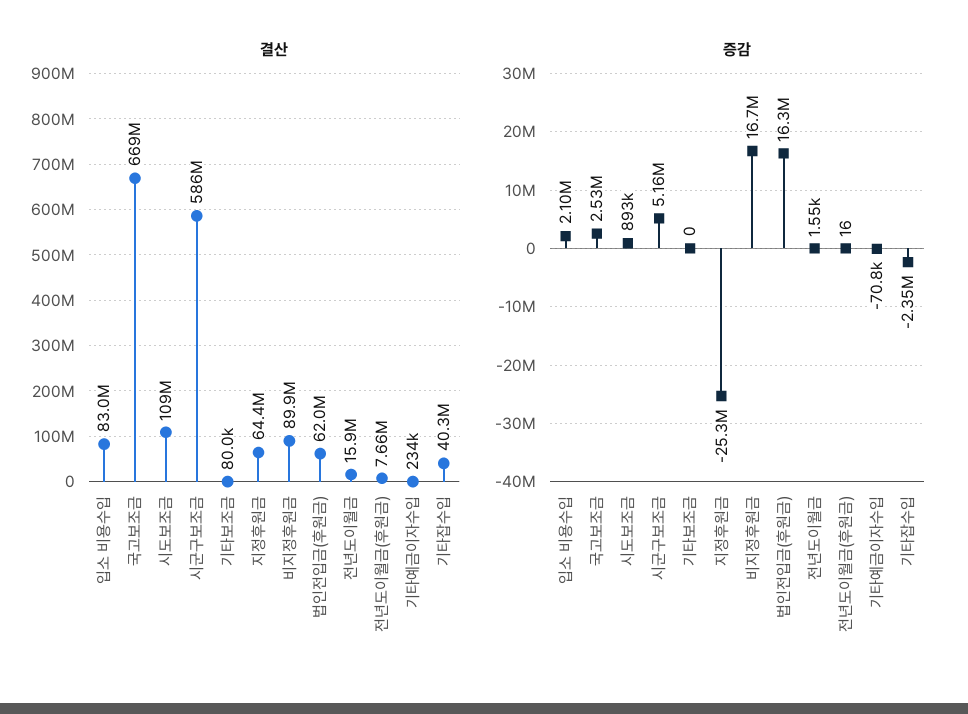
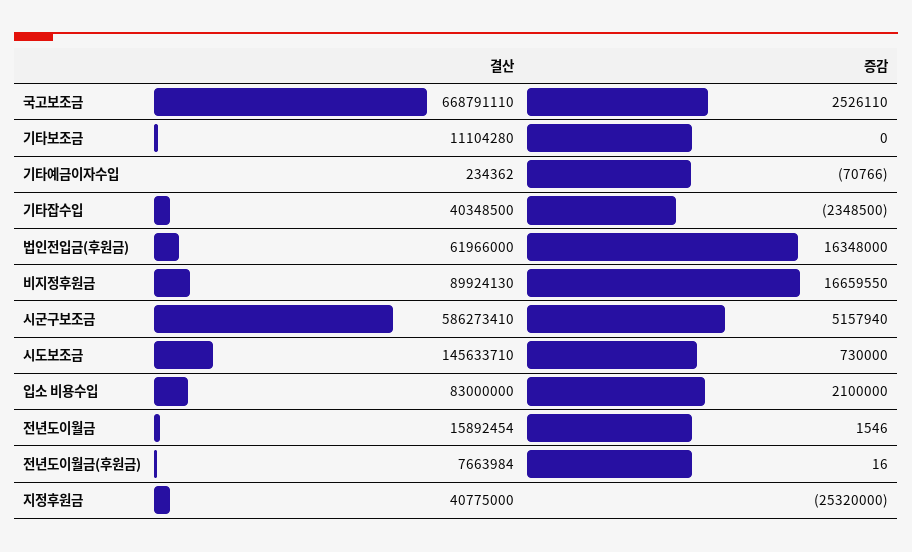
  {
    "결산": {
      "입소 비용수입": 83000000,
      "국고보조금": 668791110,
-     "시도보조금": 109000000,
+     "시도보조금": 145633710,
      "시군구보조금": 586273410,
-     "기타보조금": 80000,
+     "기타보조금": 11104280,
-     "지정후원금": 64400000,
+     "지정후원금": 40775000,
      "비지정후원금": 89924130,
      "법인전입금(후원금)": 61966000,
      "전년도이월금": 15892454,
      "전년도이월금(후원금)": 7663984,
      "기타예금이자수입": 234362,
      "기타잡수입": 40348500
    },
    "증감": {
      "입소 비용수입": 2100000,
      "국고보조금": 2526110,
-     "시도보조금": 893000,
+     "시도보조금": 730000,
      "시군구보조금": 5157940,
      "기타보조금": 0,
      "지정후원금": -25320000,
      "비지정후원금": 16659550,
      "법인전입금(후원금)": 16348000,
      "전년도이월금": 1546,
      "전년도이월금(후원금)": 16,
      "기타예금이자수입": -70766,
      "기타잡수입": -2348500
    }
  }

